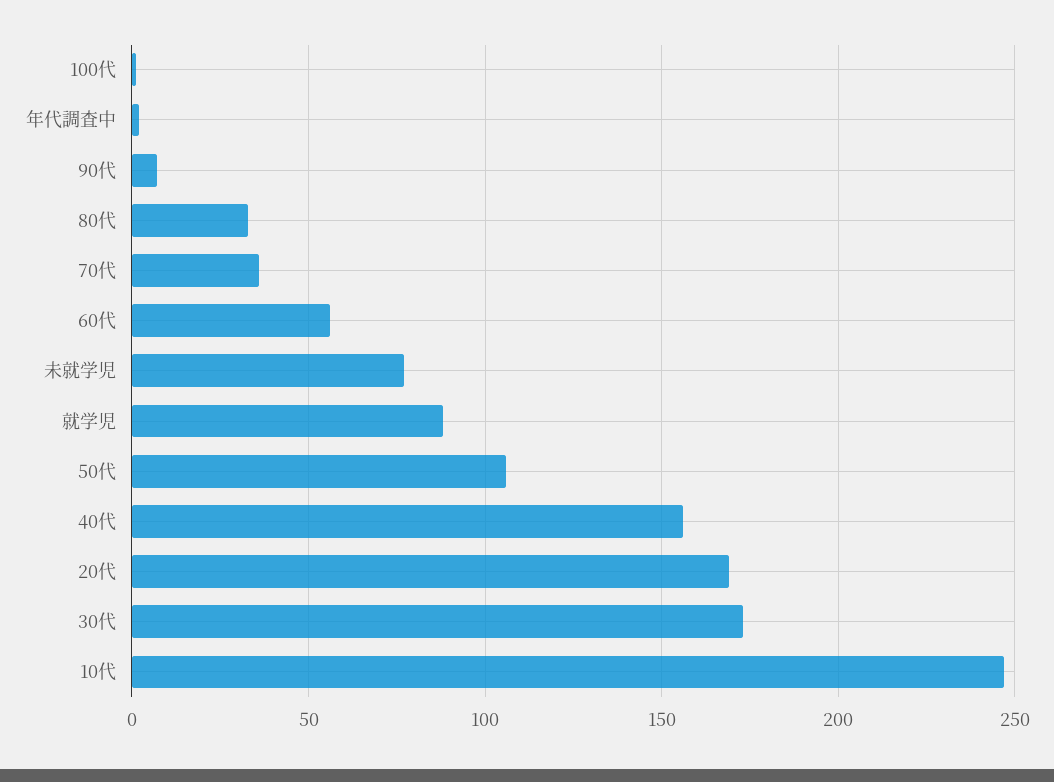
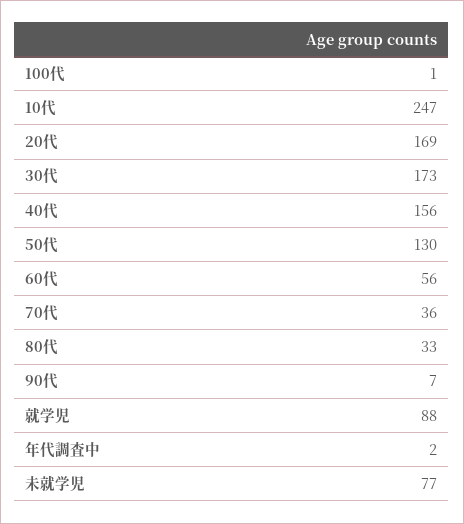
  {
    "100代": 1,
    "年代調査中": 2,
    "90代": 7,
    "80代": 33,
    "70代": 36,
    "60代": 56,
    "未就学児": 77,
    "就学児": 88,
-   "50代": 105,
+   "50代": 130,
    "40代": 156,
    "20代": 169,
    "30代": 173,
    "10代": 247
  }

